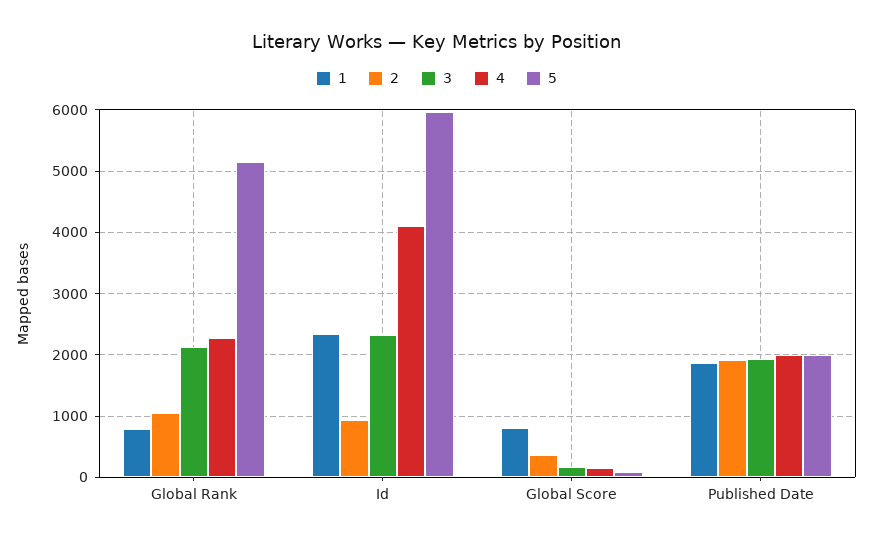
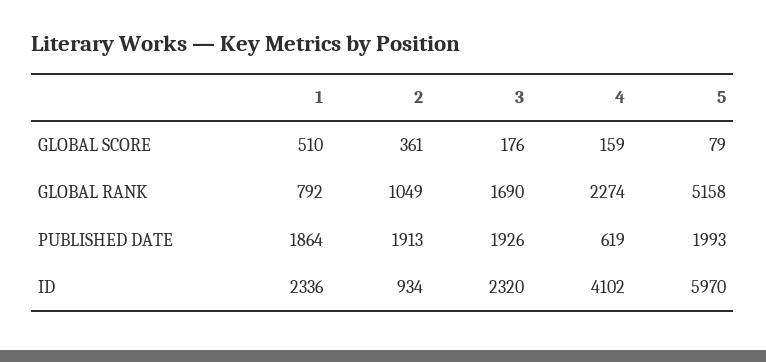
  {
    "1": {
      "Global Rank": 792,
      "Id": 2336,
-     "Global Score": 800,
+     "Global Score": 510,
      "Published Date": 1864
    },
    "2": {
      "Global Rank": 1049,
      "Id": 934,
      "Global Score": 361,
      "Published Date": 1913
    },
    "3": {
-     "Global Rank": 2100,
+     "Global Rank": 1690,
      "Id": 2320,
      "Global Score": 176,
      "Published Date": 1926
    },
    "4": {
      "Global Rank": 2274,
      "Id": 4102,
      "Global Score": 159,
-     "Published Date": 2000
+     "Published Date": 619
    },
    "5": {
      "Global Rank": 5158,
      "Id": 5970,
      "Global Score": 79,
      "Published Date": 1993
    }
  }

